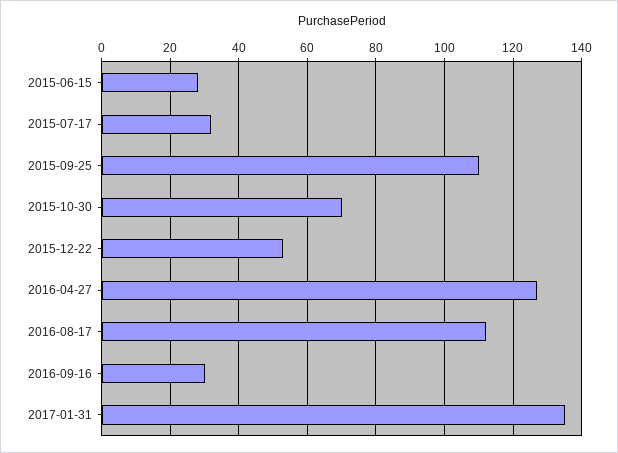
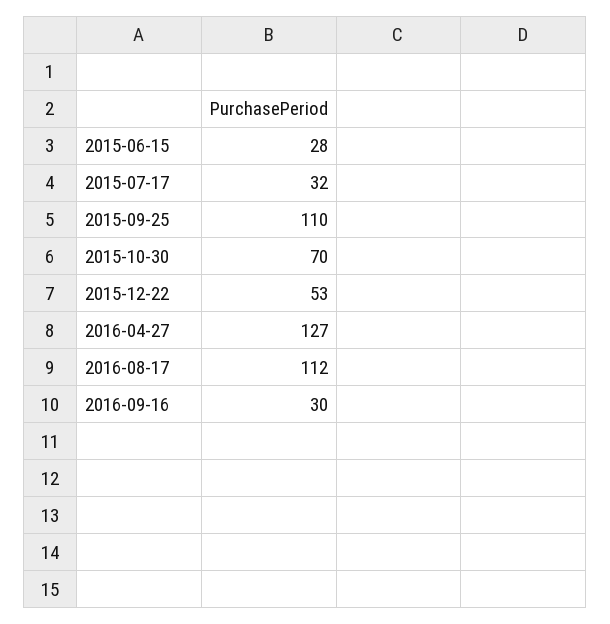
  {
    "2015-06-15": 28,
    "2015-07-17": 32,
    "2015-09-25": 110,
    "2015-10-30": 70,
    "2015-12-22": 53,
    "2016-04-27": 127,
    "2016-08-17": 112,
-   "2016-09-16": 30,
+   "2016-09-16": 30
-   "2017-01-31": 135
  }

